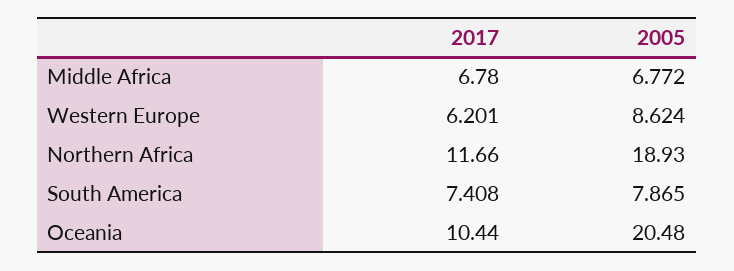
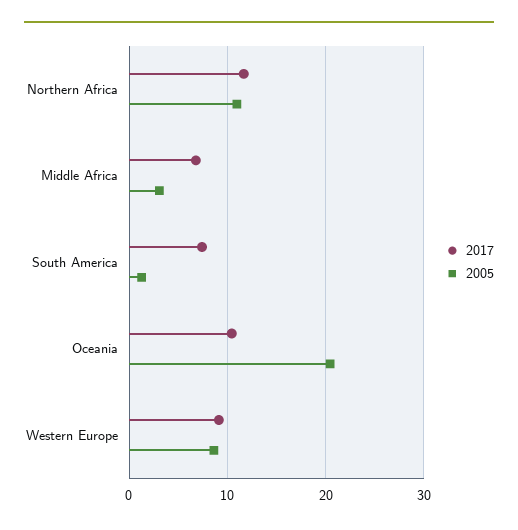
  {
    "2017": {
      "Middle Africa": 6.78,
-     "Western Europe": 6.201,
+     "Western Europe": 9,
      "Northern Africa": 11.66,
      "South America": 7.408,
      "Oceania": 10.44
    },
    "2005": {
-     "Middle Africa": 6.772,
+     "Middle Africa": 3,
      "Western Europe": 8.624,
-     "Northern Africa": 18.93,
+     "Northern Africa": 11,
-     "South America": 7.865,
+     "South America": 1,
      "Oceania": 20.48
    }
  }

